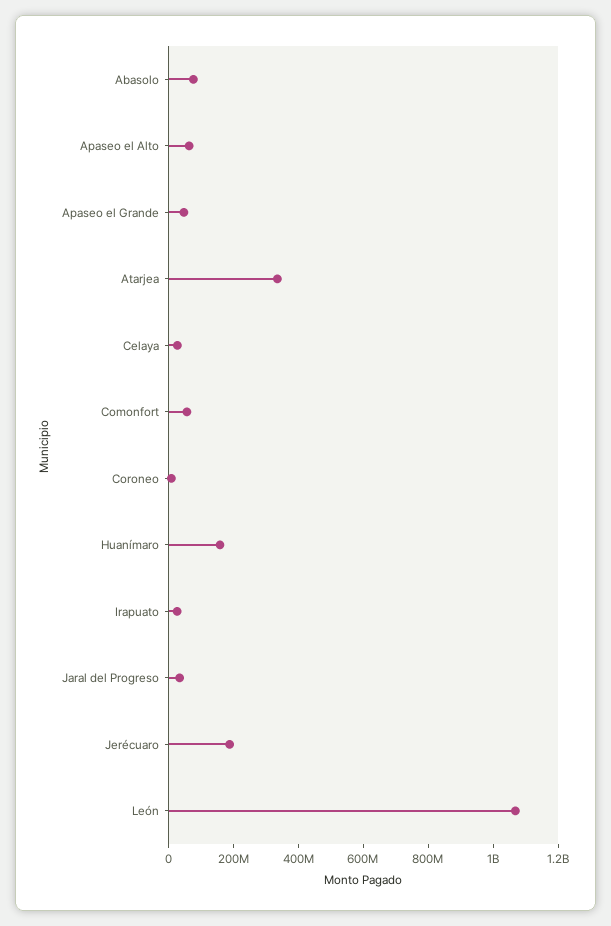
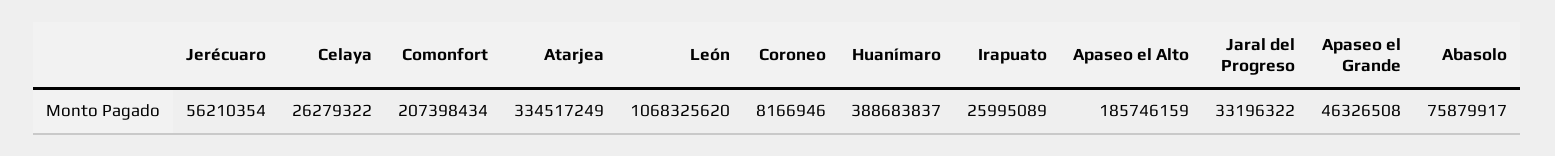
  {
    "Abasolo": 75879917,
-   "Apaseo el Alto": 50000000,
+   "Apaseo el Alto": 185746159,
    "Apaseo el Grande": 46326508,
    "Atarjea": 334517249,
    "Celaya": 26279322,
-   "Comonfort": 50000000,
+   "Comonfort": 207398434,
    "Coroneo": 8166946,
-   "Huanímaro": 150000000,
+   "Huanímaro": 388683837,
    "Irapuato": 25995089,
    "Jaral del Progreso": 33196322,
-   "Jerécuaro": 200000000,
+   "Jerécuaro": 56210354,
    "León": 1068325620
  }

